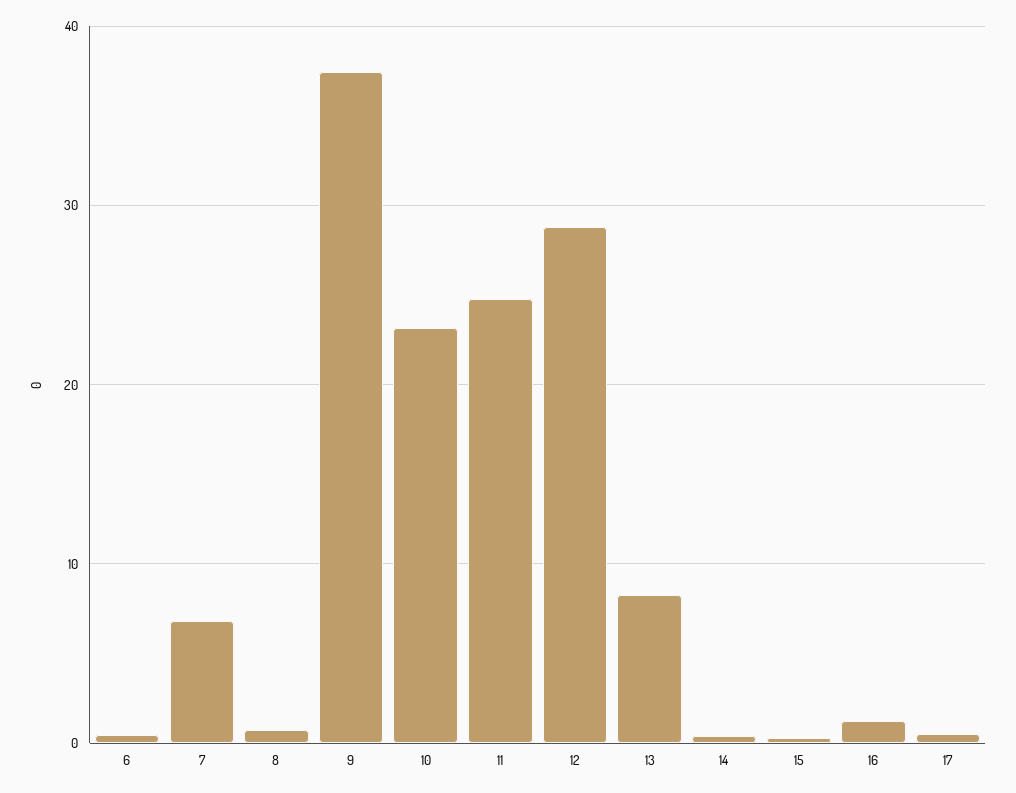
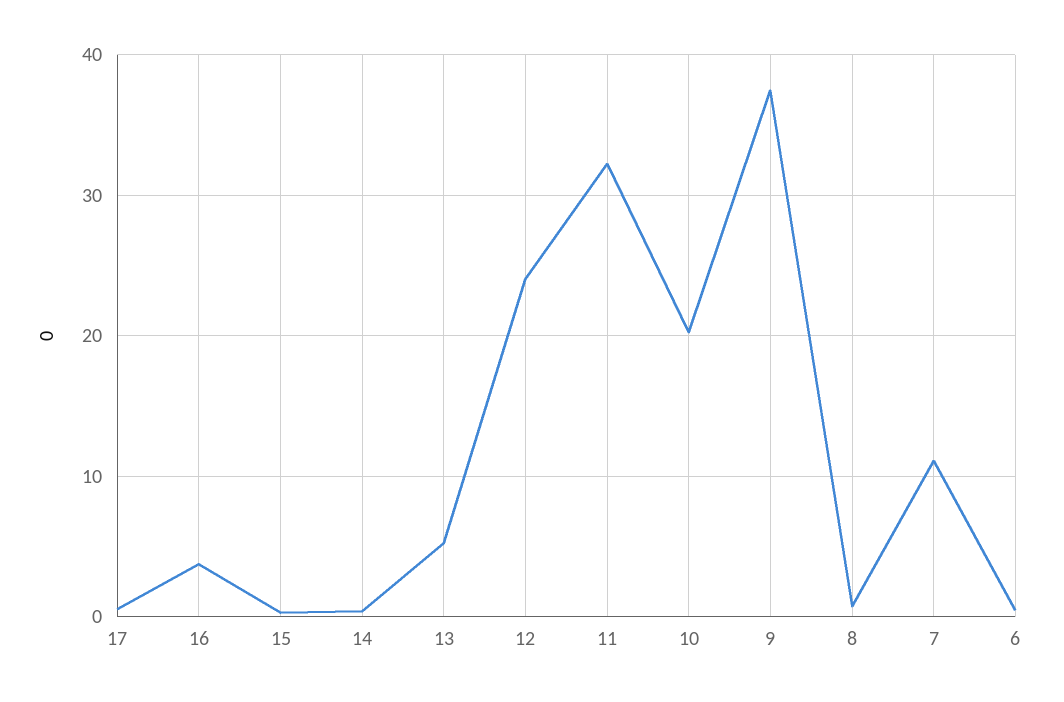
  {
    "6": 0,
-   "7": 7,
+   "7": 11,
    "8": 1,
    "9": 37,
-   "10": 23,
+   "10": 20,
-   "11": 25,
+   "11": 32,
-   "12": 29,
+   "12": 24,
-   "13": 8,
+   "13": 5,
    "14": 0,
    "15": 0,
-   "16": 1,
+   "16": 4,
    "17": 1
  }

